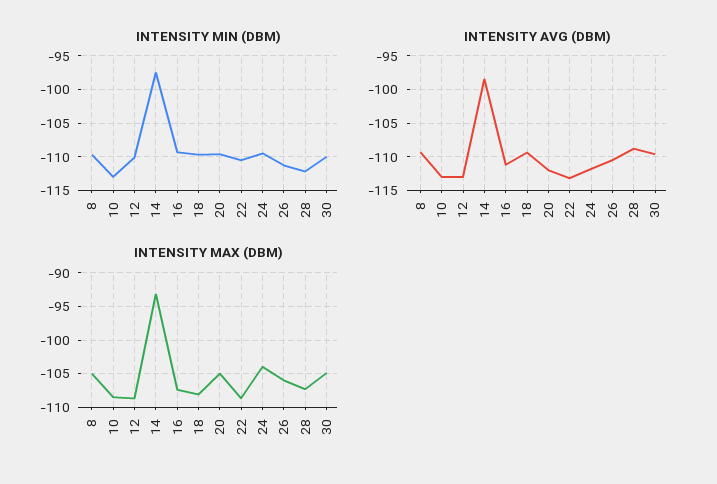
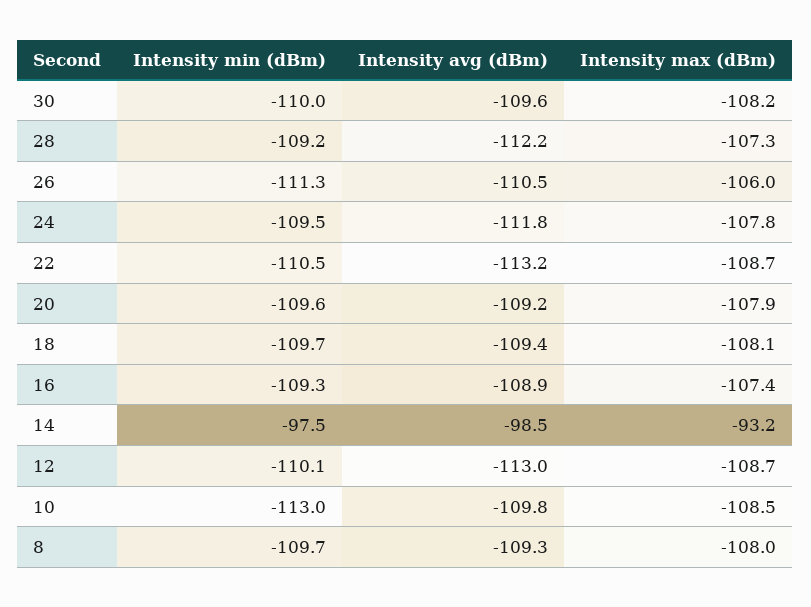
  {
    "INTENSITY MIN (DBM)": {
      "8": -109.7,
      "10": -113,
      "12": -110.1,
      "14": -97.5,
      "16": -109.3,
      "18": -109.7,
      "20": -109.6,
      "22": -110.5,
      "24": -109.5,
      "26": -111.3,
-     "28": -112,
+     "28": -109.2,
      "30": -110
    },
    "INTENSITY AVG (DBM)": {
      "8": -109.3,
-     "10": -113,
+     "10": -109.8,
      "12": -113,
      "14": -98.5,
-     "16": -111,
+     "16": -108.9,
      "18": -109.4,
-     "20": -112,
+     "20": -109.2,
      "22": -113.2,
      "24": -111.8,
      "26": -110.5,
-     "28": -109,
+     "28": -112.2,
      "30": -109.6
    },
    "INTENSITY MAX (DBM)": {
-     "8": -105,
+     "8": -108,
      "10": -108.5,
      "12": -108.7,
      "14": -93.2,
      "16": -107.4,
      "18": -108.1,
-     "20": -105,
+     "20": -107.9,
      "22": -108.7,
-     "24": -104,
+     "24": -107.8,
      "26": -106,
      "28": -107.3,
-     "30": -105
+     "30": -108.2
    }
  }

